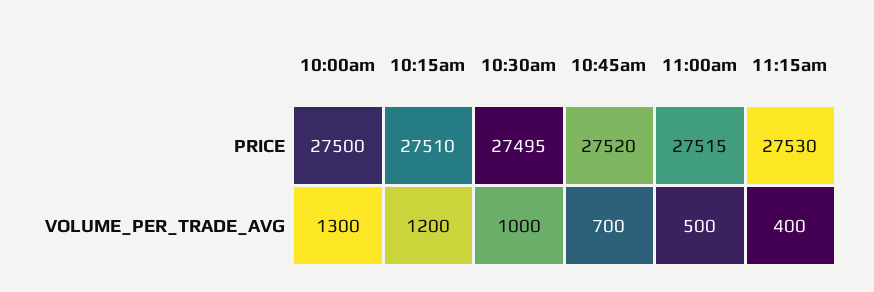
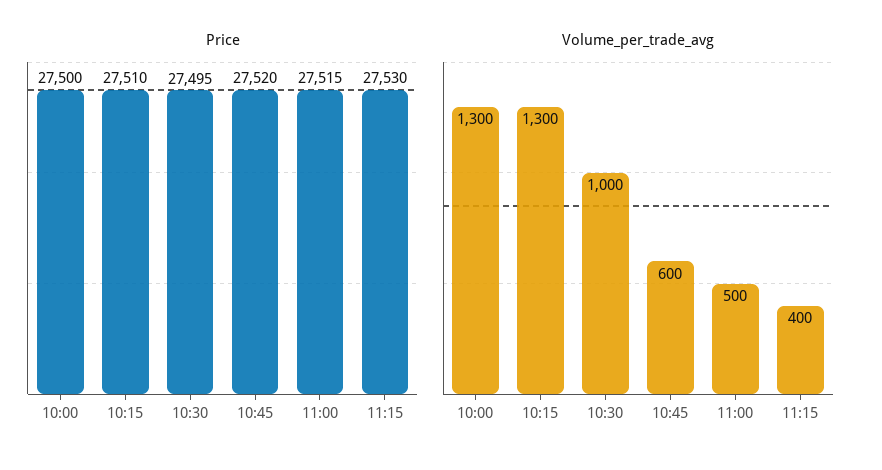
  {
    "PRICE": {
      "10:00am": 27500,
      "10:15am": 27510,
      "10:30am": 27495,
      "10:45am": 27520,
      "11:00am": 27515,
      "11:15am": 27530
    },
    "VOLUME_PER_TRADE_AVG": {
      "10:00am": 1300,
-     "10:15am": 1200,
+     "10:15am": 1300,
      "10:30am": 1000,
-     "10:45am": 700,
+     "10:45am": 600,
      "11:00am": 500,
      "11:15am": 400
    }
  }

